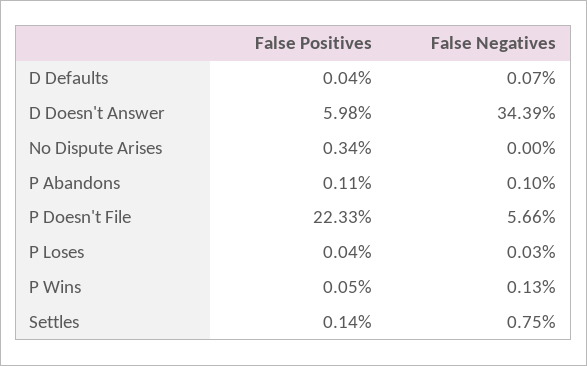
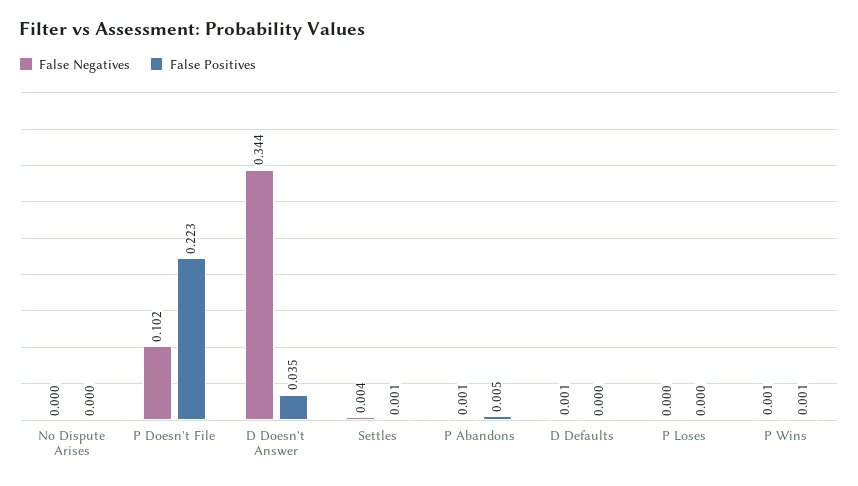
  {
    "False Positives": {
      "D Defaults": 0.0004,
-     "D Doesn't Answer": 0.0598,
+     "D Doesn't Answer": 0.035,
-     "No Dispute Arises": 0.0034,
+     "No Dispute Arises": 0,
-     "P Abandons": 0.0011,
+     "P Abandons": 0.005,
      "P Doesn't File": 0.2233,
      "P Loses": 0.0004,
      "P Wins": 0.0005,
      "Settles": 0.0014
    },
    "False Negatives": {
      "D Defaults": 0.0007,
      "D Doesn't Answer": 0.3439,
      "No Dispute Arises": 0,
      "P Abandons": 0.001,
-     "P Doesn't File": 0.0566,
+     "P Doesn't File": 0.102,
      "P Loses": 0.0003,
      "P Wins": 0.0013,
-     "Settles": 0.0075
+     "Settles": 0.004
    }
  }

